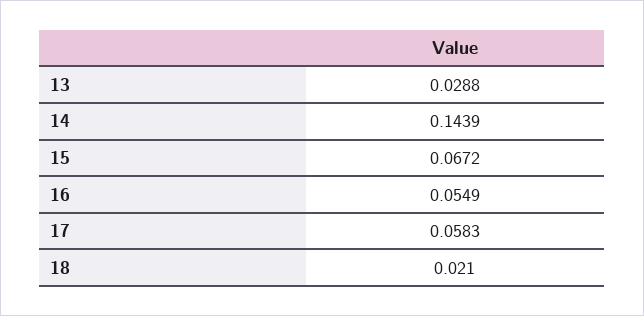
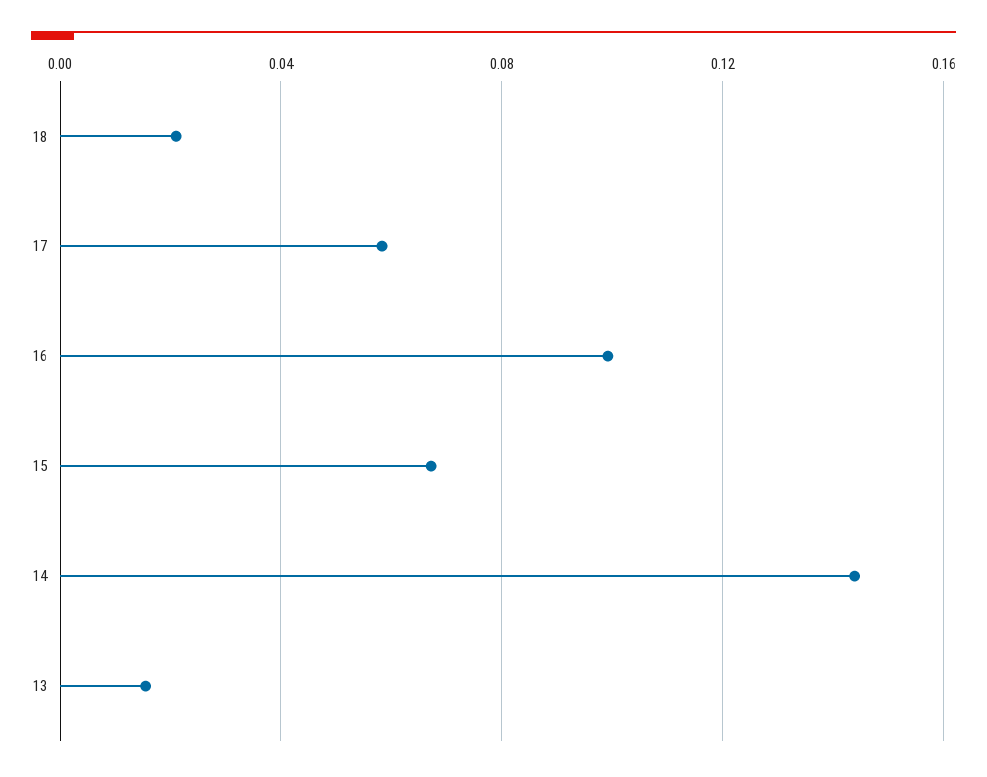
  {
-   "13": 0.0288,
+   "13": 0.015,
    "14": 0.1439,
    "15": 0.0672,
-   "16": 0.0549,
+   "16": 0.1,
    "17": 0.0583,
    "18": 0.021
  }

